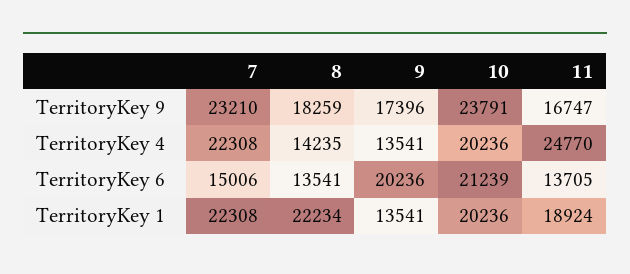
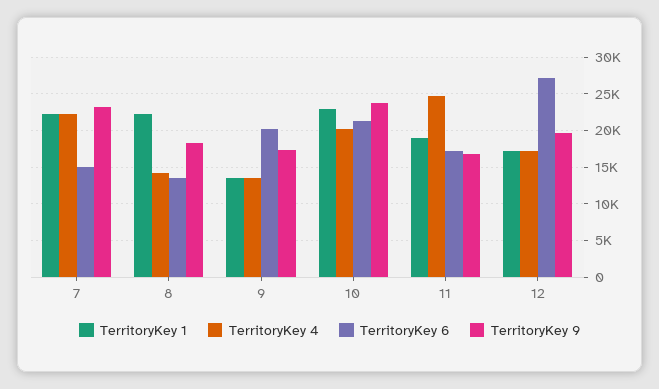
  {
    "TerritoryKey 9": {
      "7": 23210,
      "8": 18259,
      "9": 17396,
      "10": 23791,
-     "11": 16747
+     "11": 16747,
+     "12": 20000
    },
    "TerritoryKey 4": {
      "7": 22308,
      "8": 14235,
      "9": 13541,
      "10": 20236,
-     "11": 24770
+     "11": 24770,
+     "12": 17000
    },
    "TerritoryKey 6": {
      "7": 15006,
      "8": 13541,
      "9": 20236,
      "10": 21239,
-     "11": 13705
+     "11": 17000,
+     "12": 27000
    },
    "TerritoryKey 1": {
      "7": 22308,
      "8": 22234,
      "9": 13541,
-     "10": 20236,
+     "10": 23000,
-     "11": 18924
+     "11": 18924,
+     "12": 17000
    }
  }

